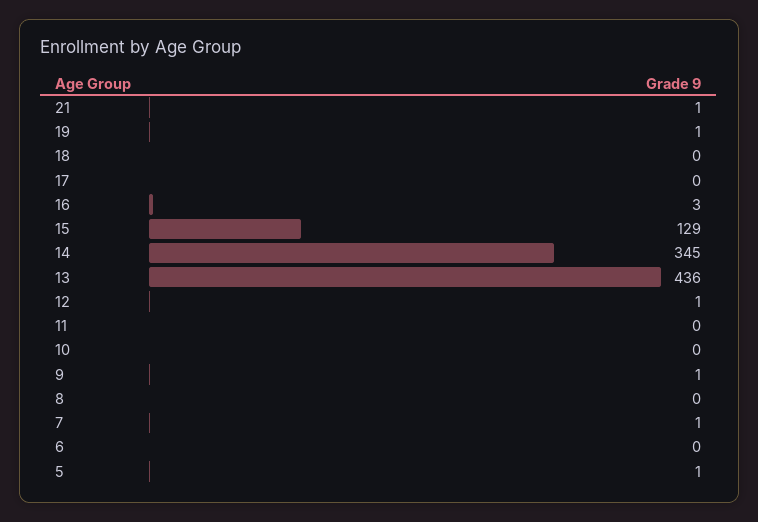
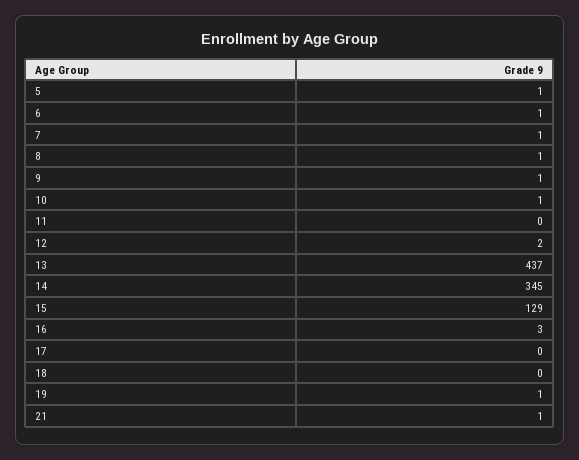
  {
    "21": 1,
    "19": 1,
    "18": 0,
    "17": 0,
    "16": 3,
    "15": 129,
    "14": 345,
-   "13": 436,
+   "13": 437,
-   "12": 1,
+   "12": 2,
    "11": 0,
-   "10": 0,
+   "10": 1,
    "9": 1,
-   "8": 0,
+   "8": 1,
    "7": 1,
-   "6": 0,
+   "6": 1,
    "5": 1
  }

